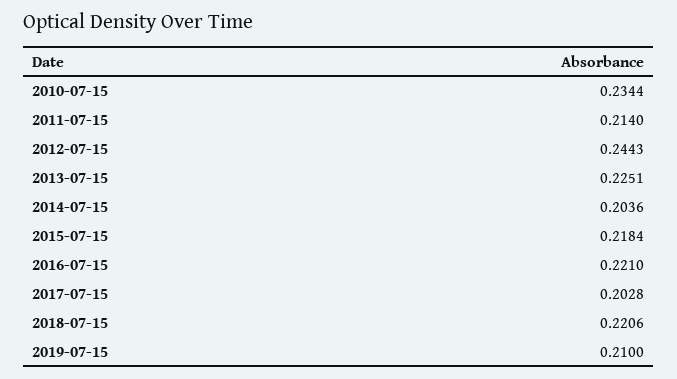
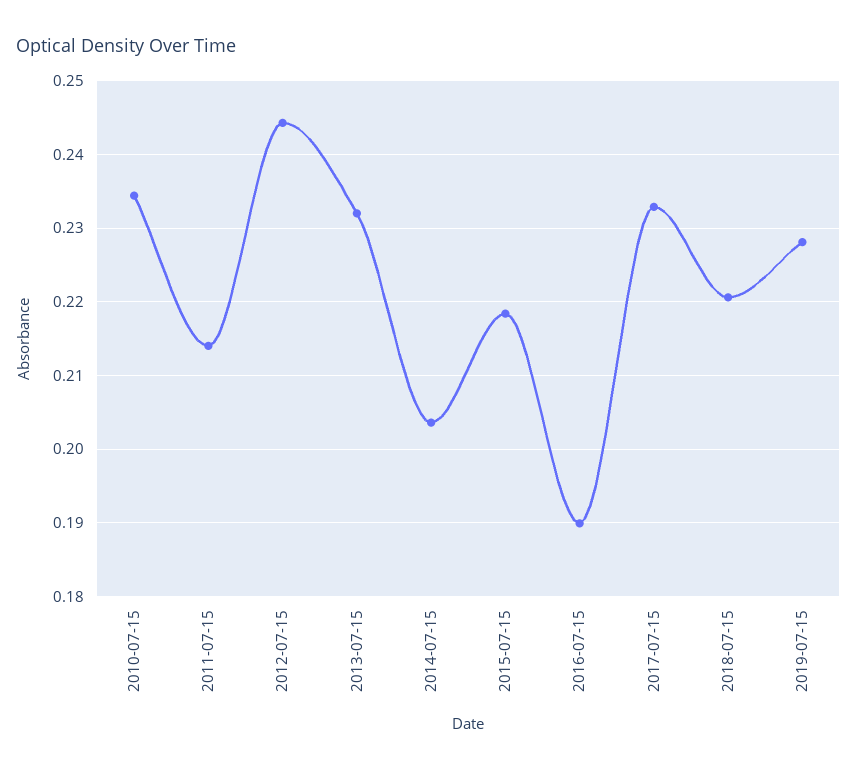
  {
    "2010-07-15": 0.2344,
    "2011-07-15": 0.214,
    "2012-07-15": 0.2443,
-   "2013-07-15": 0.2251,
+   "2013-07-15": 0.232,
    "2014-07-15": 0.2036,
    "2015-07-15": 0.2184,
-   "2016-07-15": 0.221,
+   "2016-07-15": 0.19,
-   "2017-07-15": 0.2028,
+   "2017-07-15": 0.233,
    "2018-07-15": 0.2206,
-   "2019-07-15": 0.21
+   "2019-07-15": 0.228
  }

